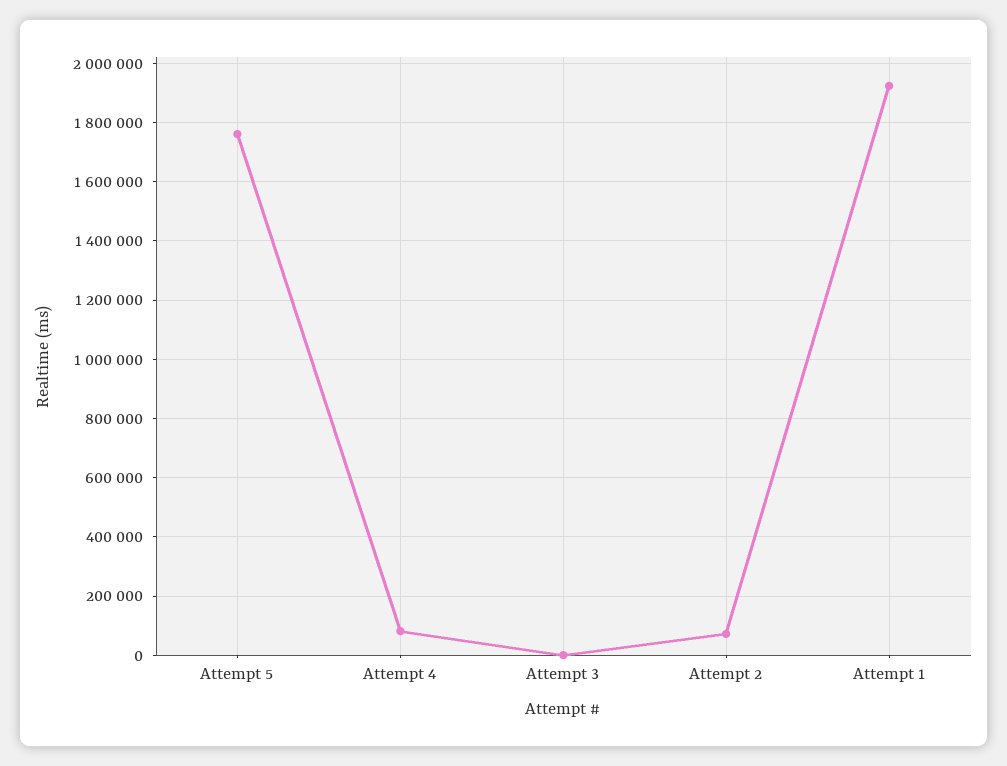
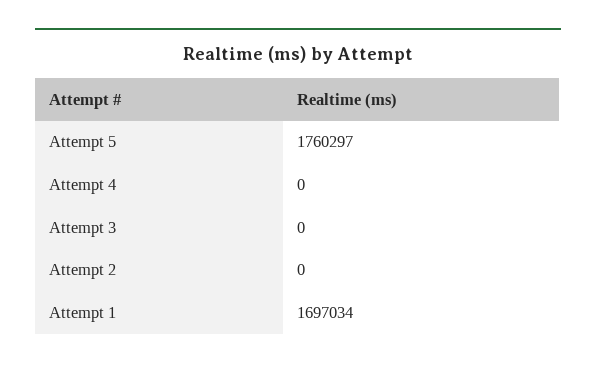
  {
    "Attempt 5": 1760297,
-   "Attempt 4": 75000,
+   "Attempt 4": 0,
    "Attempt 3": 0,
-   "Attempt 2": 75000,
+   "Attempt 2": 0,
-   "Attempt 1": 1925000
+   "Attempt 1": 1697034
  }

